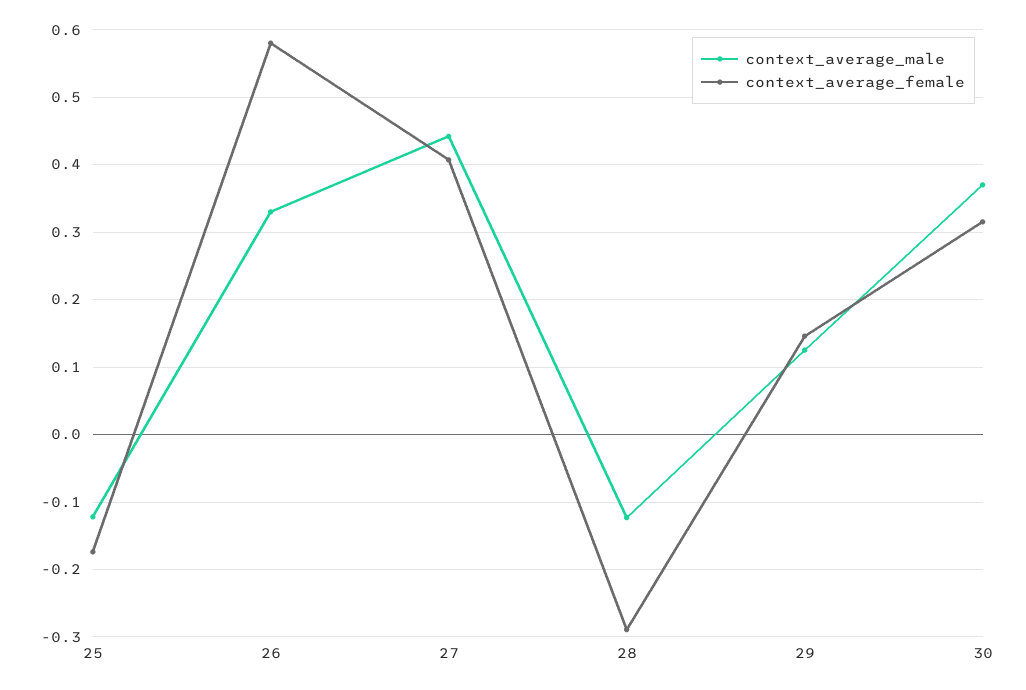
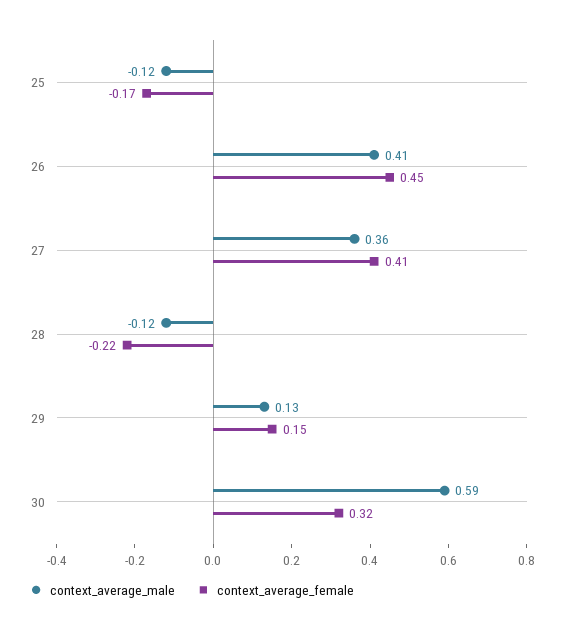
  {
    "context_average_male": {
      "25": -0.12,
-     "26": 0.33,
+     "26": 0.41,
-     "27": 0.44,
+     "27": 0.36,
      "28": -0.12,
      "29": 0.13,
-     "30": 0.37
+     "30": 0.59
    },
    "context_average_female": {
      "25": -0.17,
-     "26": 0.58,
+     "26": 0.45,
      "27": 0.41,
-     "28": -0.29,
+     "28": -0.22,
      "29": 0.15,
      "30": 0.32
    }
  }

